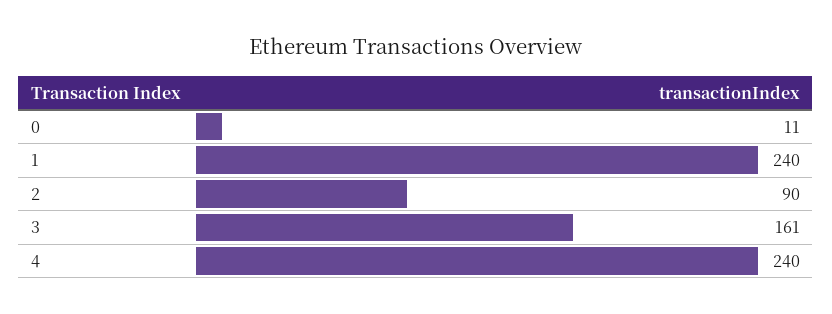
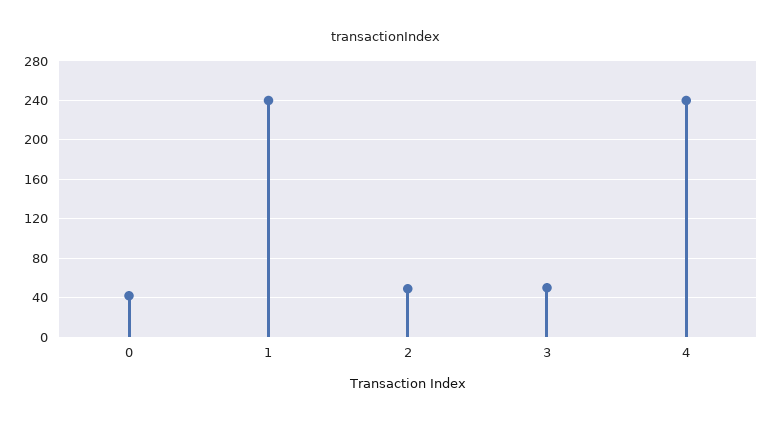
  {
-   "0": 11,
+   "0": 40,
    "1": 240,
-   "2": 90,
+   "2": 50,
-   "3": 161,
+   "3": 50,
    "4": 240
  }

